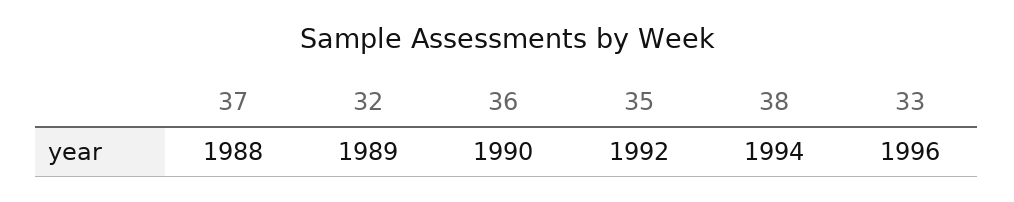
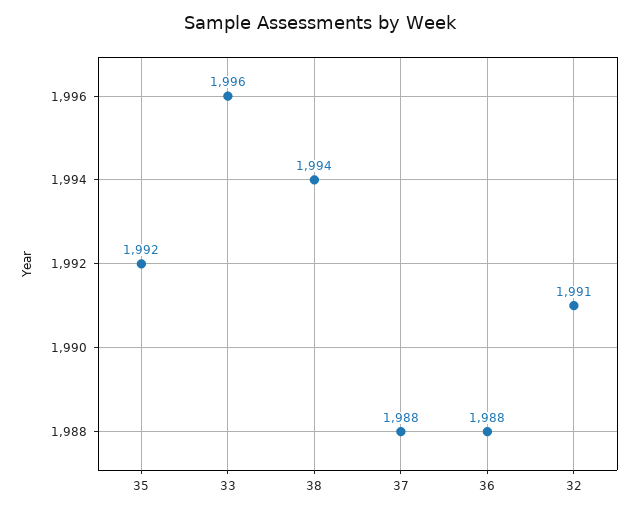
  {
    "37": 1988,
-   "32": 1989,
+   "32": 1991,
-   "36": 1990,
+   "36": 1988,
    "35": 1992,
    "38": 1994,
    "33": 1996
  }

